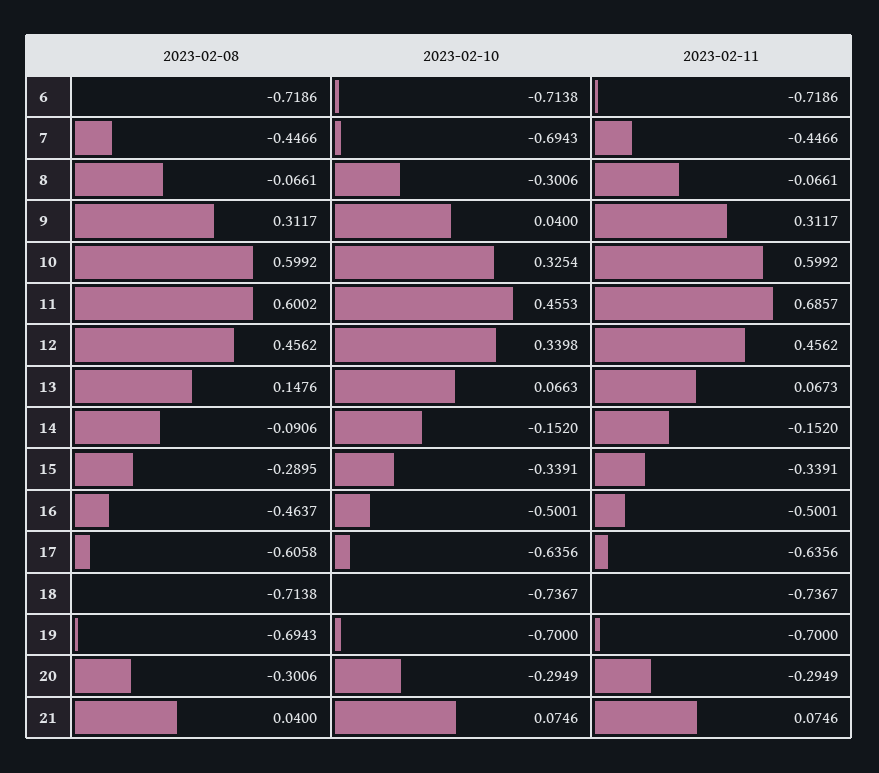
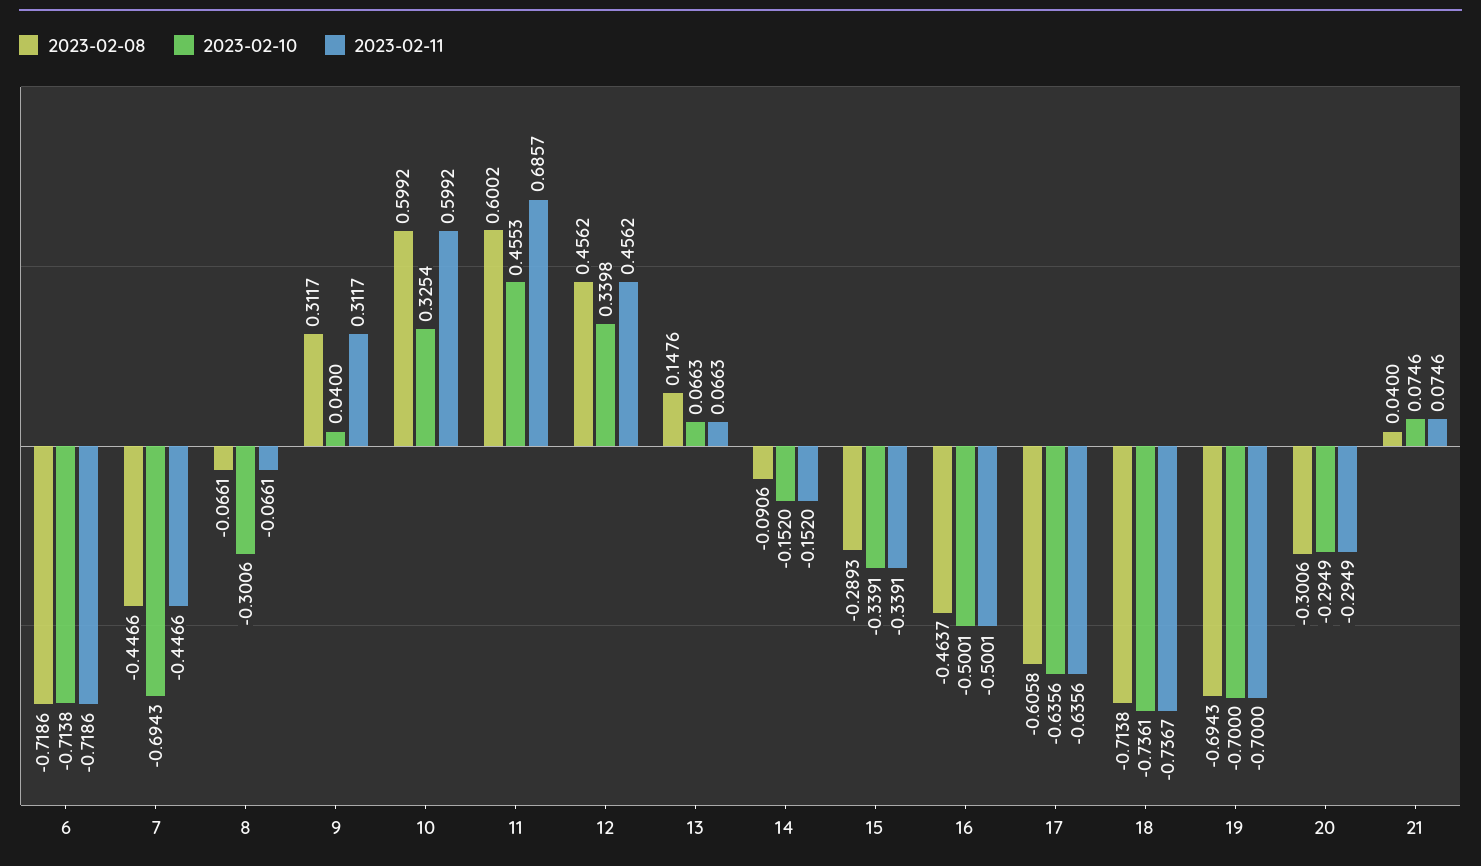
  {
    "2023-02-08": {
      "6": -0.7186,
      "7": -0.4466,
      "8": -0.0661,
      "9": 0.3117,
      "10": 0.5992,
      "11": 0.6002,
      "12": 0.4562,
      "13": 0.1476,
      "14": -0.0906,
-     "15": -0.2895,
+     "15": -0.2893,
      "16": -0.4637,
      "17": -0.6058,
      "18": -0.7138,
      "19": -0.6943,
      "20": -0.3006,
      "21": 0.04
    },
    "2023-02-10": {
      "6": -0.7138,
      "7": -0.6943,
      "8": -0.3006,
      "9": 0.04,
      "10": 0.3254,
      "11": 0.4553,
      "12": 0.3398,
      "13": 0.0663,
      "14": -0.152,
      "15": -0.3391,
      "16": -0.5001,
      "17": -0.6356,
-     "18": -0.7367,
+     "18": -0.7361,
      "19": -0.7,
      "20": -0.2949,
      "21": 0.0746
    },
    "2023-02-11": {
      "6": -0.7186,
      "7": -0.4466,
      "8": -0.0661,
      "9": 0.3117,
      "10": 0.5992,
      "11": 0.6857,
      "12": 0.4562,
-     "13": 0.0673,
+     "13": 0.0663,
      "14": -0.152,
      "15": -0.3391,
      "16": -0.5001,
      "17": -0.6356,
      "18": -0.7367,
      "19": -0.7,
      "20": -0.2949,
      "21": 0.0746
    }
  }

